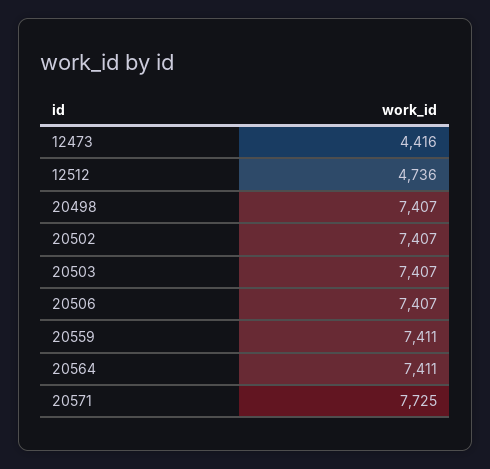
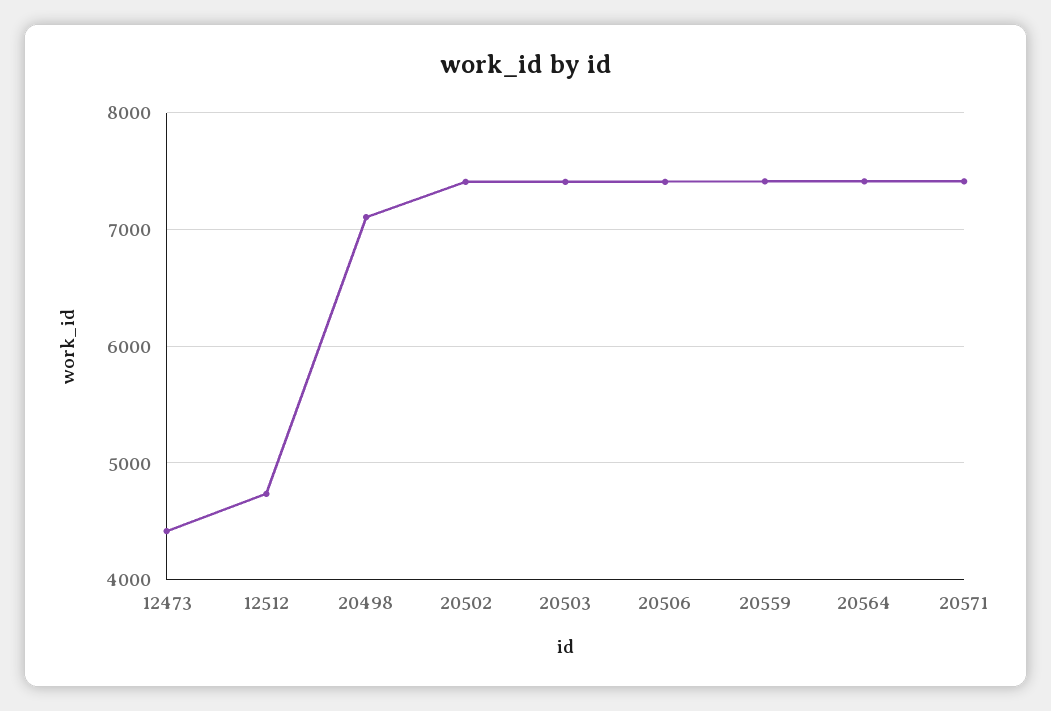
  {
    "12473": 4416,
    "12512": 4736,
-   "20498": 7407,
+   "20498": 7100,
    "20502": 7407,
    "20503": 7407,
    "20506": 7407,
    "20559": 7411,
    "20564": 7411,
-   "20571": 7725
+   "20571": 7400
  }

